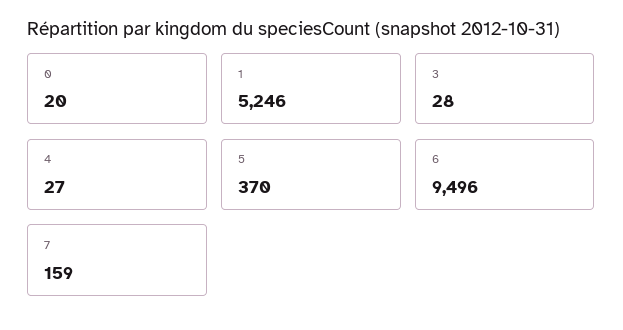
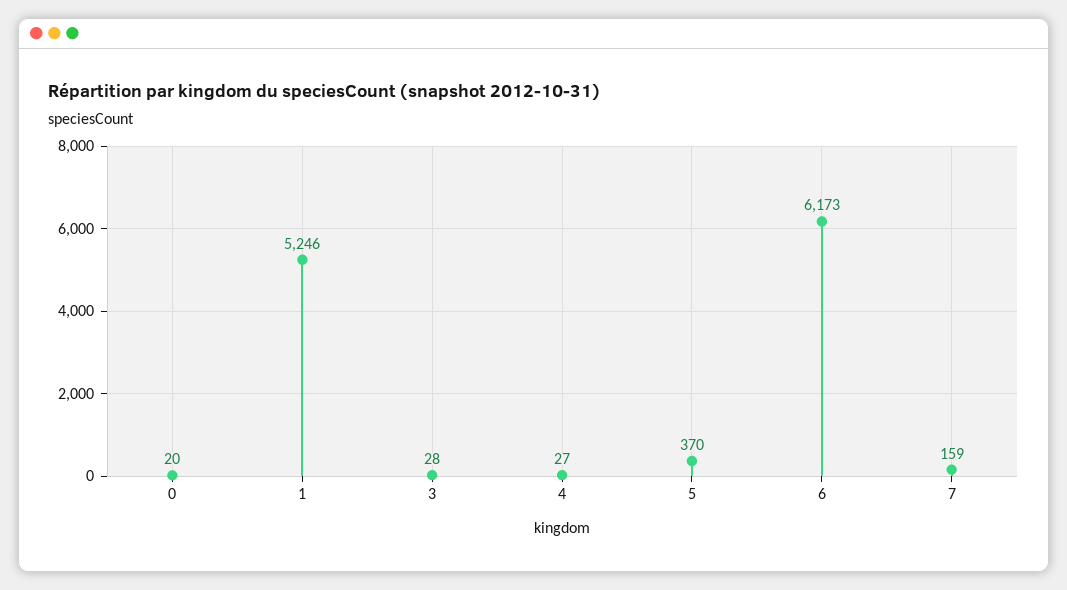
  {
    "0": 20,
    "1": 5246,
    "3": 28,
    "4": 27,
    "5": 370,
-   "6": 9496,
+   "6": 6173,
    "7": 159
  }

